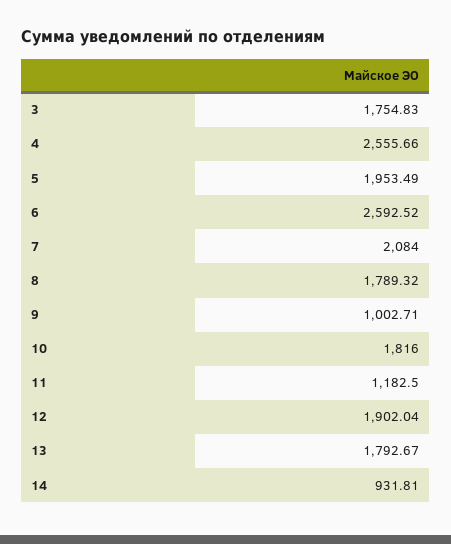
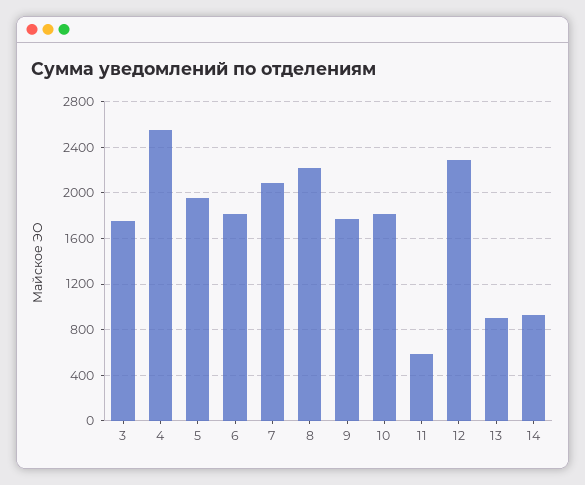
  {
    "3": 1754.83,
    "4": 2555.66,
    "5": 1953.49,
-   "6": 2592.52,
+   "6": 1800,
    "7": 2084,
-   "8": 1789.32,
+   "8": 2200,
-   "9": 1002.71,
+   "9": 1800,
    "10": 1816,
-   "11": 1182.5,
+   "11": 600,
-   "12": 1902.04,
+   "12": 2300,
-   "13": 1792.67,
+   "13": 900,
    "14": 931.81
  }

